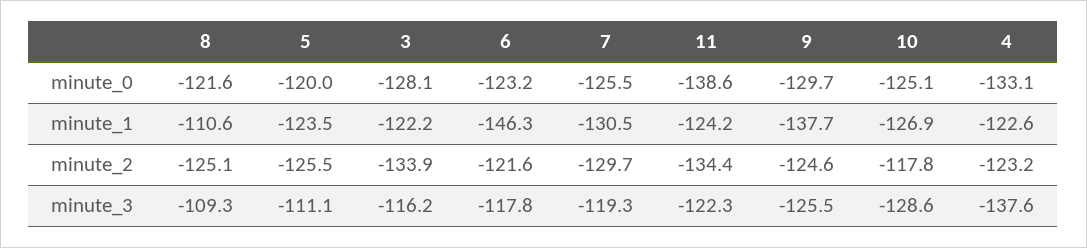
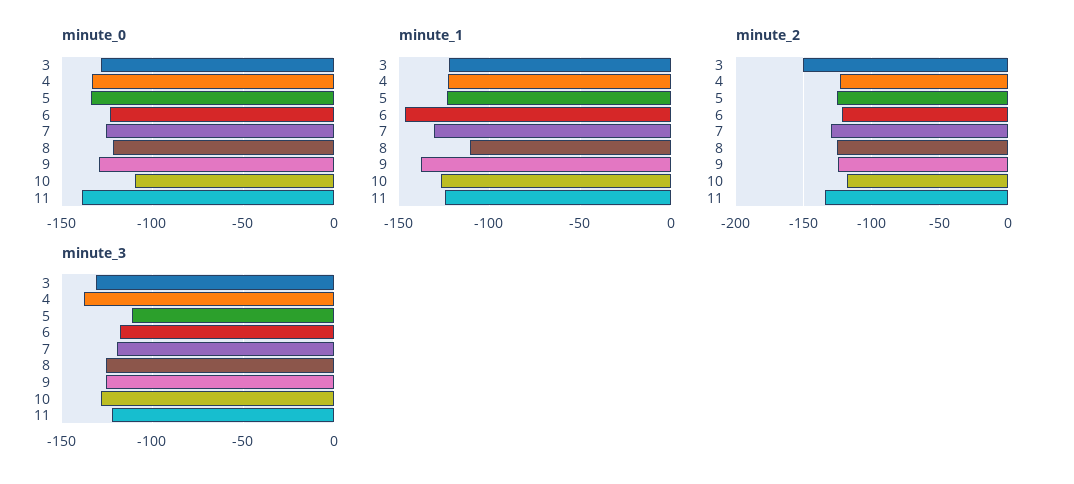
  {
    "minute_0": {
      "8": -121.6,
-     "5": -120,
+     "5": -135,
      "3": -128.1,
      "6": -123.2,
      "7": -125.5,
      "11": -138.6,
      "9": -129.7,
-     "10": -125.1,
+     "10": -110,
      "4": -133.1
    },
    "minute_1": {
      "8": -110.6,
      "5": -123.5,
      "3": -122.2,
      "6": -146.3,
      "7": -130.5,
      "11": -124.2,
      "9": -137.7,
      "10": -126.9,
      "4": -122.6
    },
    "minute_2": {
      "8": -125.1,
      "5": -125.5,
-     "3": -133.9,
+     "3": -150,
      "6": -121.6,
      "7": -129.7,
      "11": -134.4,
      "9": -124.6,
      "10": -117.8,
      "4": -123.2
    },
    "minute_3": {
-     "8": -109.3,
+     "8": -125,
      "5": -111.1,
-     "3": -116.2,
+     "3": -130,
      "6": -117.8,
      "7": -119.3,
      "11": -122.3,
      "9": -125.5,
      "10": -128.6,
      "4": -137.6
    }
  }

